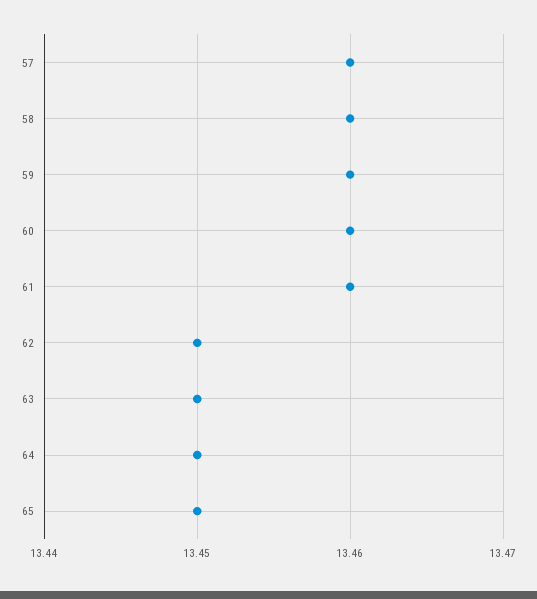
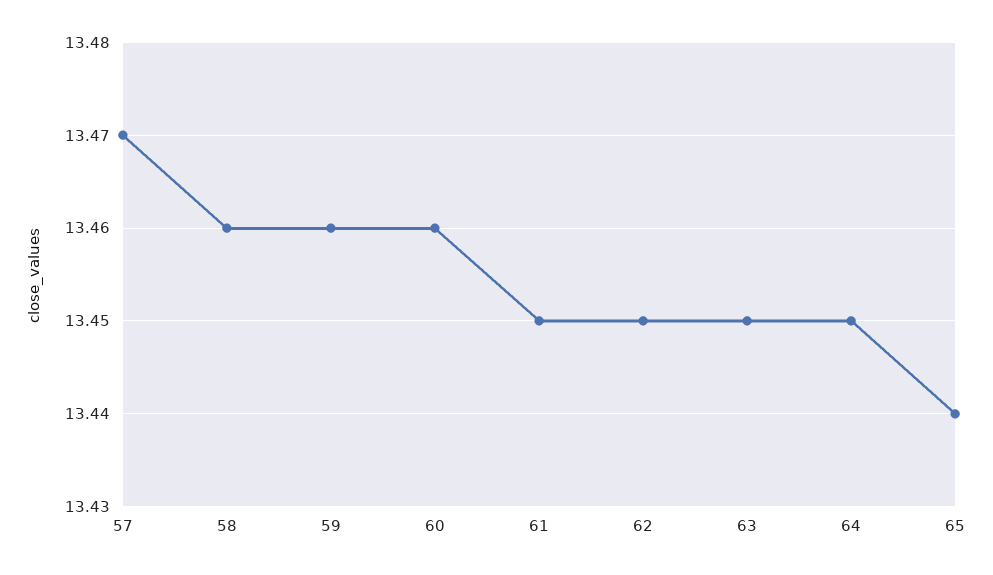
  {
-   "57": 13.46,
+   "57": 13.47,
    "58": 13.46,
    "59": 13.46,
    "60": 13.46,
-   "61": 13.46,
+   "61": 13.45,
    "62": 13.45,
    "63": 13.45,
    "64": 13.45,
-   "65": 13.45
+   "65": 13.44
  }

